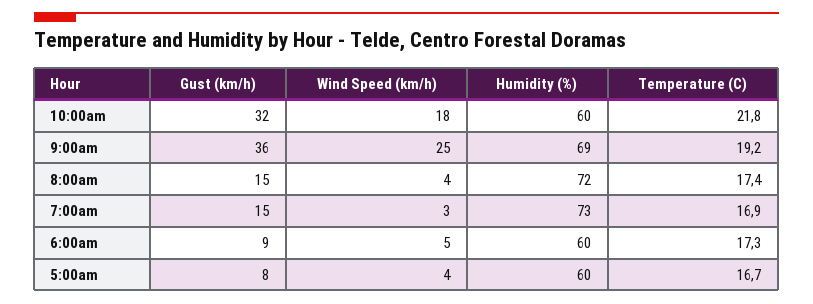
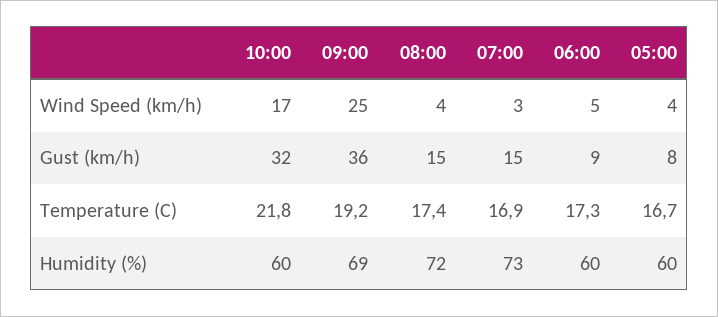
  {
    "Gust (km/h)": {
      "10:00am": 32,
      "9:00am": 36,
      "8:00am": 15,
      "7:00am": 15,
      "6:00am": 9,
      "5:00am": 8
    },
    "Wind Speed (km/h)": {
-     "10:00am": 18,
+     "10:00am": 17,
      "9:00am": 25,
      "8:00am": 4,
      "7:00am": 3,
      "6:00am": 5,
      "5:00am": 4
    },
    "Humidity (%)": {
      "10:00am": 60,
      "9:00am": 69,
      "8:00am": 72,
      "7:00am": 73,
      "6:00am": 60,
      "5:00am": 60
    },
    "Temperature (C)": {
      "10:00am": 21.8,
      "9:00am": 19.2,
      "8:00am": 17.4,
      "7:00am": 16.9,
      "6:00am": 17.3,
      "5:00am": 16.7
    }
  }

